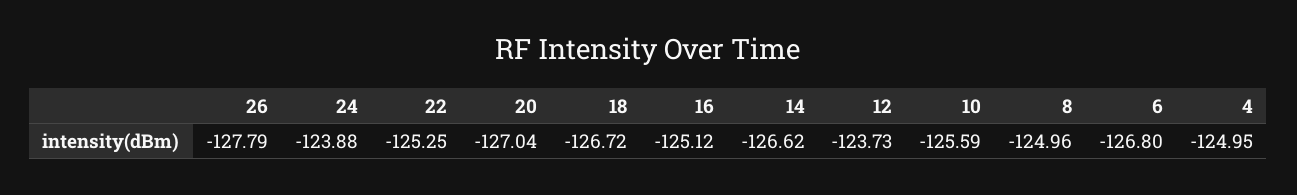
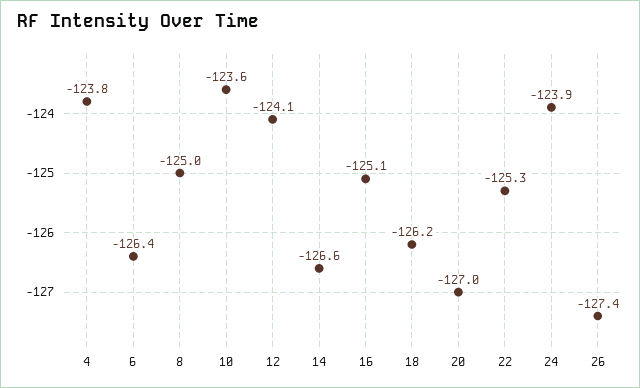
  {
-   "26": -127.79,
+   "26": -127.4,
    "24": -123.88,
    "22": -125.25,
    "20": -127.04,
-   "18": -126.72,
+   "18": -126.2,
    "16": -125.12,
    "14": -126.62,
-   "12": -123.73,
+   "12": -124.1,
-   "10": -125.59,
+   "10": -123.6,
    "8": -124.96,
-   "6": -126.8,
+   "6": -126.4,
-   "4": -124.95
+   "4": -123.8
  }

